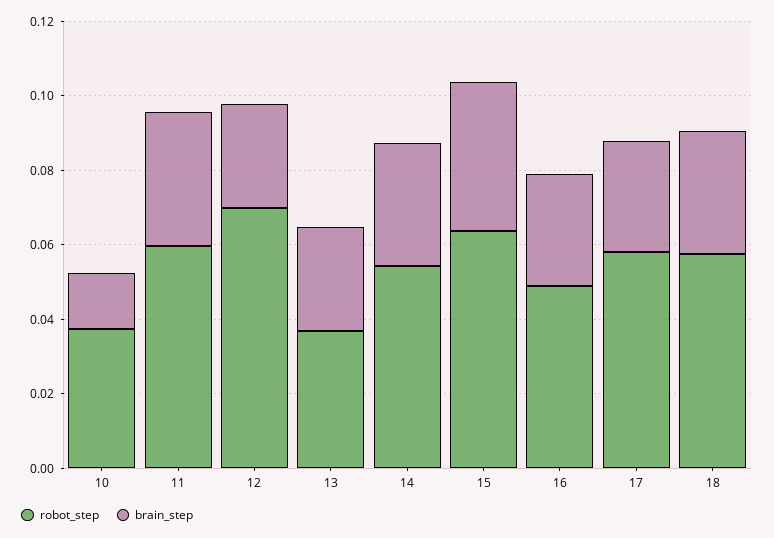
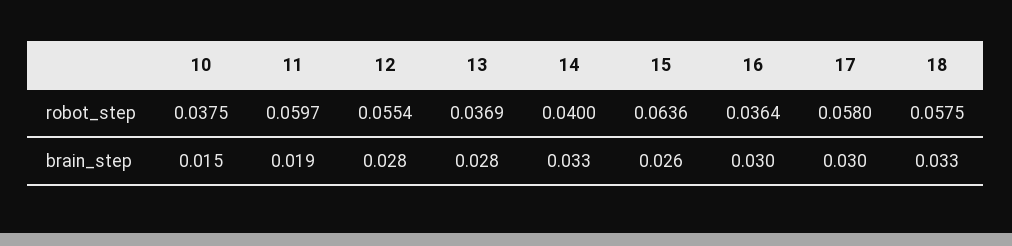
  {
    "robot_step": {
      "10": 0.0375,
      "11": 0.0597,
-     "12": 0.07,
+     "12": 0.0554,
      "13": 0.0369,
-     "14": 0.055,
+     "14": 0.04,
      "15": 0.0636,
-     "16": 0.05,
+     "16": 0.0364,
      "17": 0.058,
      "18": 0.0575
    },
    "brain_step": {
      "10": 0.015,
-     "11": 0.035,
+     "11": 0.019,
      "12": 0.028,
      "13": 0.028,
      "14": 0.033,
-     "15": 0.04,
+     "15": 0.026,
      "16": 0.03,
      "17": 0.03,
      "18": 0.033
    }
  }

